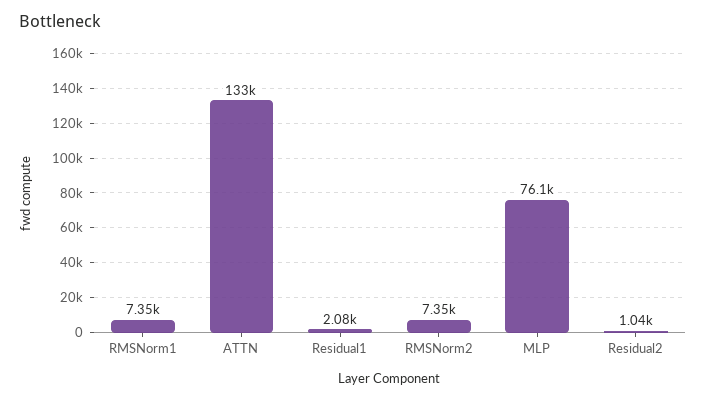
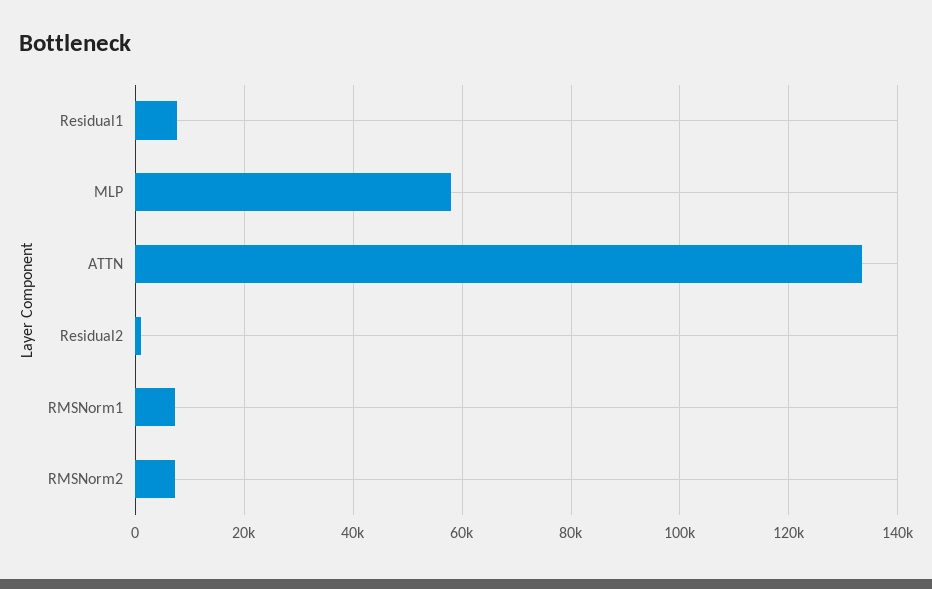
  {
    "RMSNorm1": 7350,
    "ATTN": 133000,
-   "Residual1": 2080,
+   "Residual1": 8000,
    "RMSNorm2": 7350,
-   "MLP": 76100,
+   "MLP": 58000,
    "Residual2": 1040
  }

